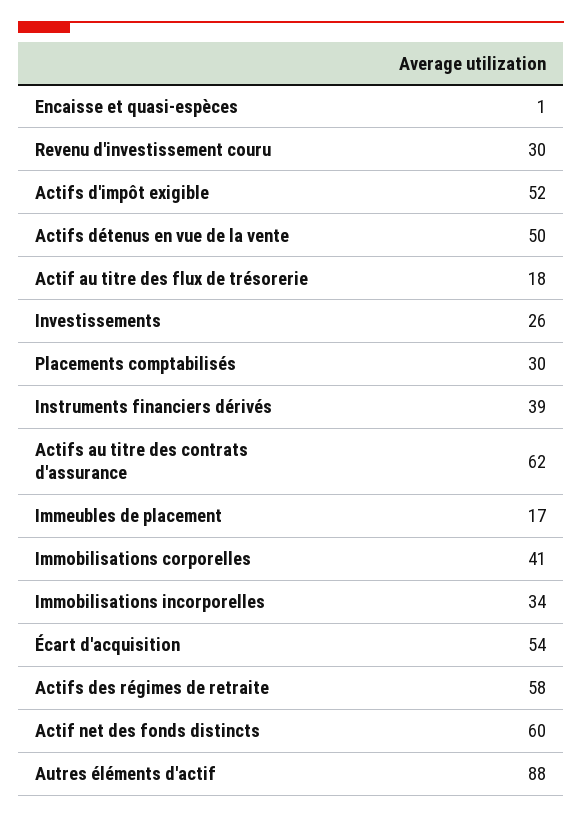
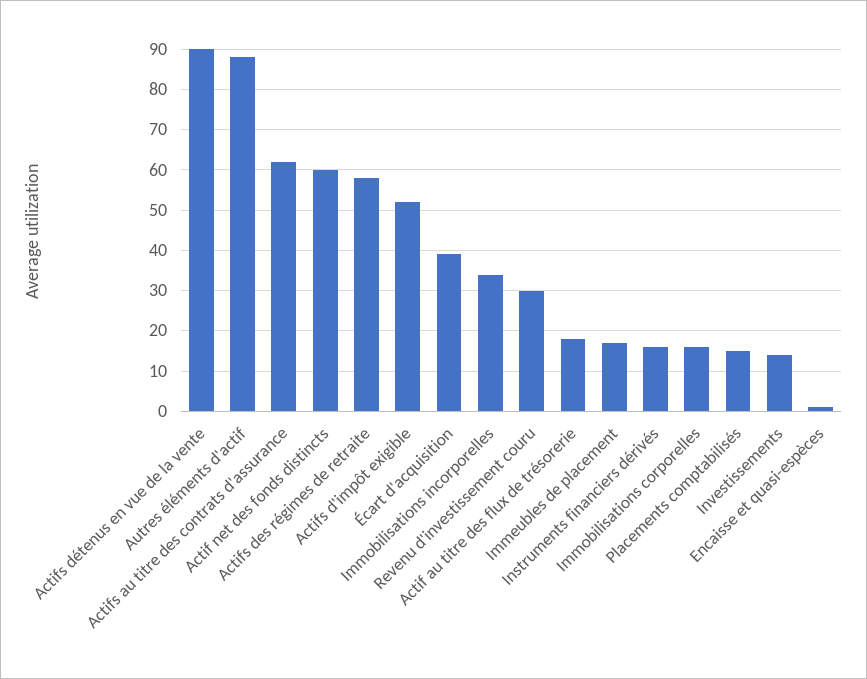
  {
    "Encaisse et quasi-espèces": 1,
    "Revenu d'investissement couru": 30,
    "Actifs d'impôt exigible": 52,
-   "Actifs détenus en vue de la vente": 50,
+   "Actifs détenus en vue de la vente": 90,
    "Actif au titre des flux de trésorerie": 18,
-   "Investissements": 26,
+   "Investissements": 15,
-   "Placements comptabilisés": 30,
+   "Placements comptabilisés": 15,
-   "Instruments financiers dérivés": 39,
+   "Instruments financiers dérivés": 15,
    "Actifs au titre des contrats d'assurance": 62,
    "Immeubles de placement": 17,
-   "Immobilisations corporelles": 41,
+   "Immobilisations corporelles": 15,
    "Immobilisations incorporelles": 34,
-   "Écart d'acquisition": 54,
+   "Écart d'acquisition": 40,
    "Actifs des régimes de retraite": 58,
    "Actif net des fonds distincts": 60,
    "Autres éléments d'actif": 88
  }

